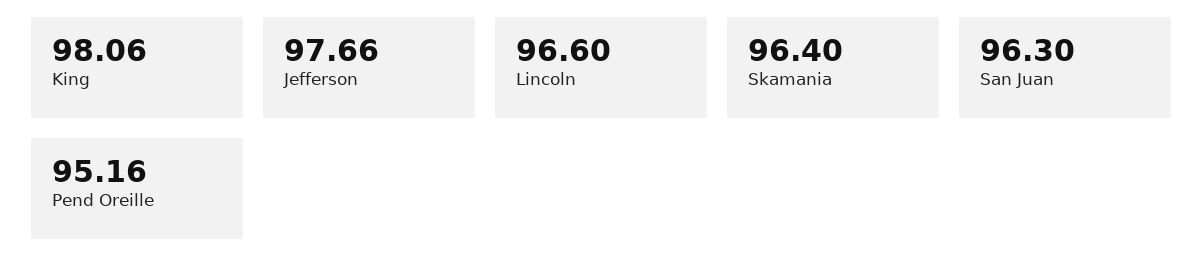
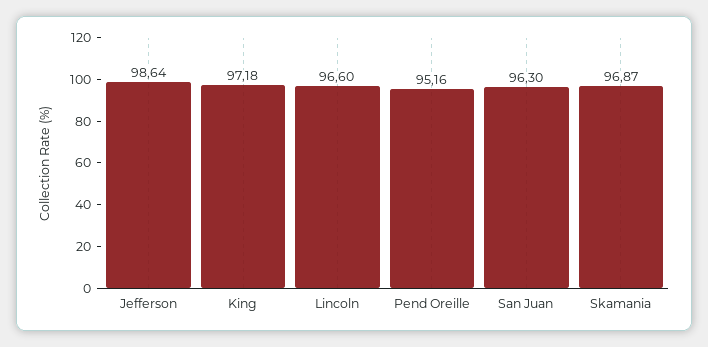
  {
-   "King": 98.06,
+   "King": 97.18,
-   "Jefferson": 97.66,
+   "Jefferson": 98.64,
    "Lincoln": 96.6,
-   "Skamania": 96.4,
+   "Skamania": 96.87,
    "San Juan": 96.3,
    "Pend Oreille": 95.16
  }

